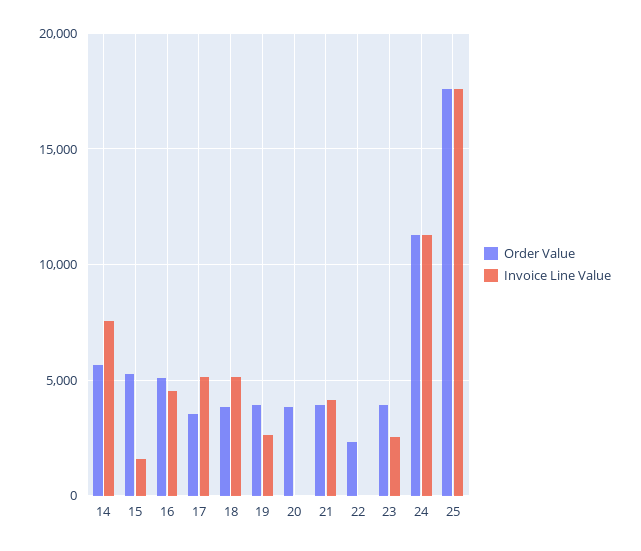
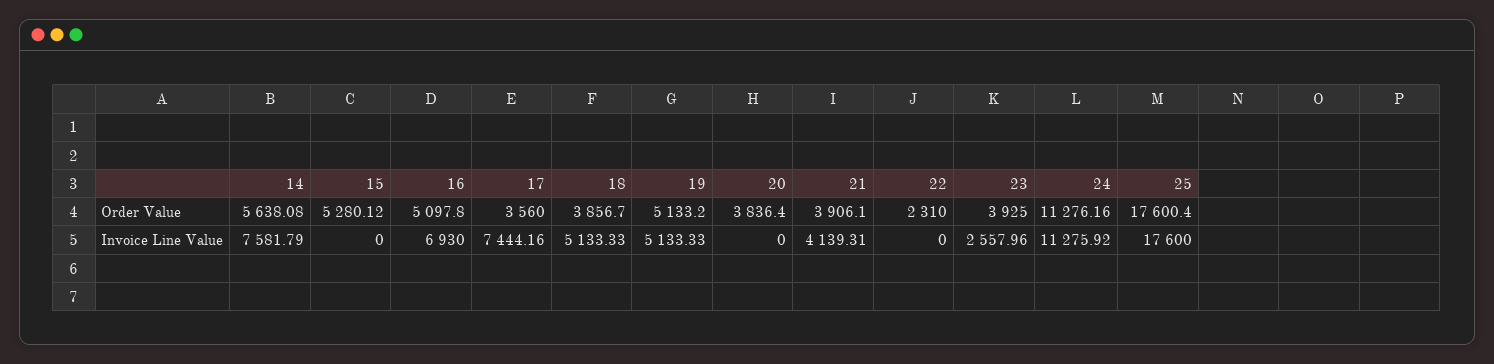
  {
    "Order Value": {
      "14": 5638.08,
      "15": 5280.12,
      "16": 5097.8,
      "17": 3560,
      "18": 3856.7,
-     "19": 4000,
+     "19": 5133.2,
      "20": 3836.4,
      "21": 3906.1,
      "22": 2310,
      "23": 3925,
      "24": 11276.16,
      "25": 17600.4
    },
    "Invoice Line Value": {
      "14": 7581.79,
-     "15": 1500,
+     "15": 0,
-     "16": 4500,
+     "16": 6930,
-     "17": 5000,
+     "17": 7444.16,
      "18": 5133.33,
-     "19": 2500,
+     "19": 5133.33,
      "20": 0,
      "21": 4139.31,
      "22": 0,
      "23": 2557.96,
      "24": 11275.92,
      "25": 17600
    }
  }

